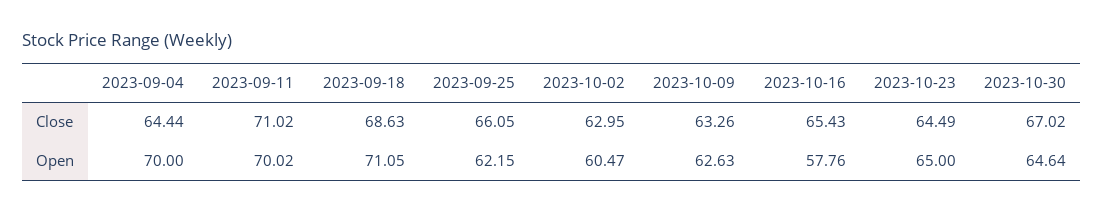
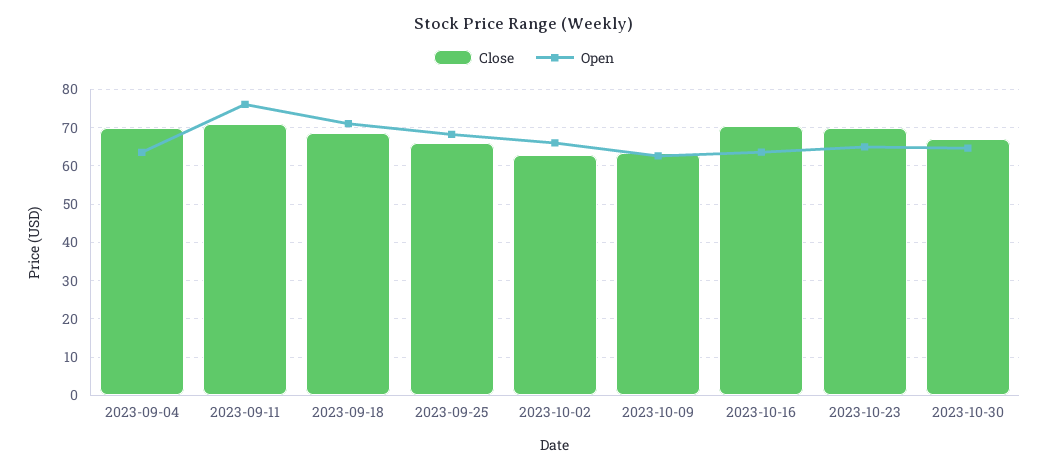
  {
    "Close": {
-     "2023-09-04": 64.44,
+     "2023-09-04": 70,
      "2023-09-11": 71.02,
      "2023-09-18": 68.63,
      "2023-09-25": 66.05,
      "2023-10-02": 62.95,
      "2023-10-09": 63.26,
-     "2023-10-16": 65.43,
+     "2023-10-16": 70,
-     "2023-10-23": 64.49,
+     "2023-10-23": 70,
      "2023-10-30": 67.02
    },
    "Open": {
-     "2023-09-04": 70,
+     "2023-09-04": 64,
-     "2023-09-11": 70.02,
+     "2023-09-11": 76,
      "2023-09-18": 71.05,
-     "2023-09-25": 62.15,
+     "2023-09-25": 68,
-     "2023-10-02": 60.47,
+     "2023-10-02": 66,
      "2023-10-09": 62.63,
-     "2023-10-16": 57.76,
+     "2023-10-16": 64,
      "2023-10-23": 65,
      "2023-10-30": 64.64
    }
  }

